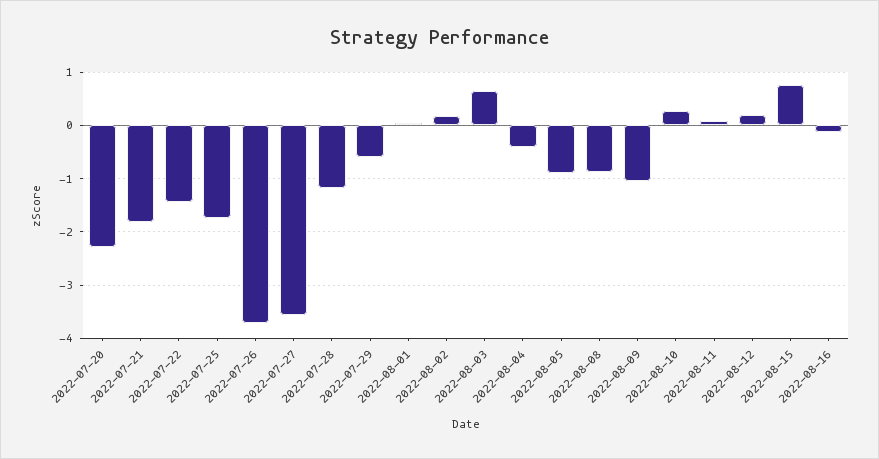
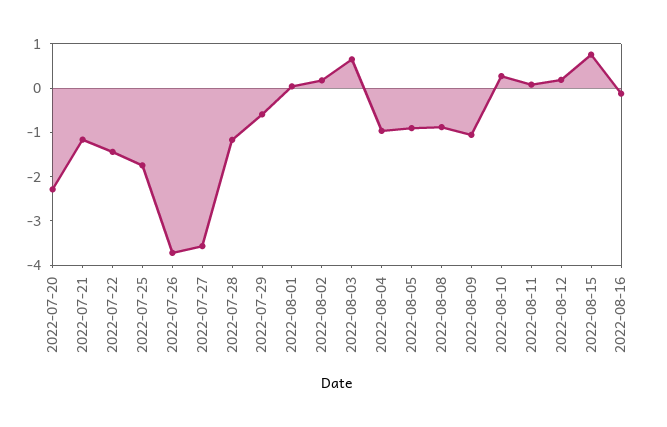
  {
    "2022-07-20": -2.2,
-   "2022-07-21": -1.8,
+   "2022-07-21": -1.2,
    "2022-07-22": -1.4,
    "2022-07-25": -1.8,
    "2022-07-26": -3.8,
    "2022-07-27": -3.6,
    "2022-07-28": -1.2,
    "2022-07-29": -0.6,
    "2022-08-01": 0,
    "2022-08-02": 0.2,
    "2022-08-03": 0.6,
-   "2022-08-04": -0.4,
+   "2022-08-04": -1,
    "2022-08-05": -1,
    "2022-08-08": -0.8,
    "2022-08-09": -1,
    "2022-08-10": 0.2,
    "2022-08-11": 0,
    "2022-08-12": 0.2,
    "2022-08-15": 0.8,
    "2022-08-16": -0.2
  }

